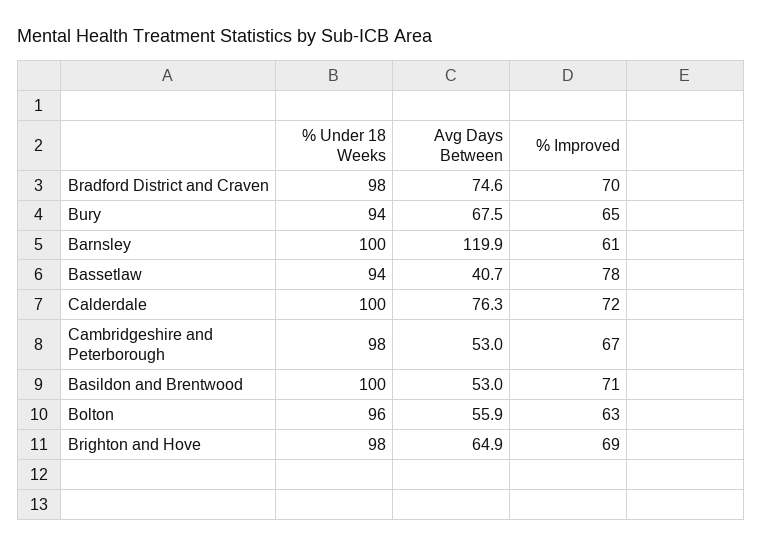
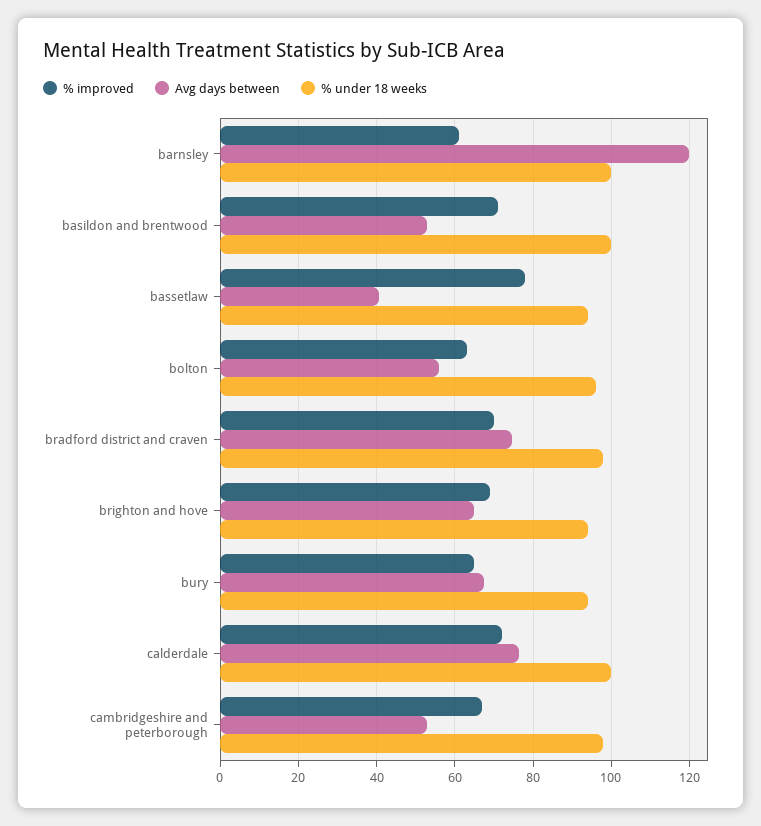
  {
    "% Under 18 Weeks": {
      "Bradford District and Craven": 98,
      "Bury": 94,
      "Barnsley": 100,
      "Bassetlaw": 94,
      "Calderdale": 100,
      "Cambridgeshire and Peterborough": 98,
      "Basildon and Brentwood": 100,
      "Bolton": 96,
-     "Brighton and Hove": 98
+     "Brighton and Hove": 94
    },
    "Avg Days Between": {
      "Bradford District and Craven": 74.6,
      "Bury": 67.5,
      "Barnsley": 119.9,
      "Bassetlaw": 40.7,
      "Calderdale": 76.3,
      "Cambridgeshire and Peterborough": 53,
      "Basildon and Brentwood": 53,
      "Bolton": 55.9,
      "Brighton and Hove": 64.9
    },
    "% Improved": {
      "Bradford District and Craven": 70,
      "Bury": 65,
      "Barnsley": 61,
      "Bassetlaw": 78,
      "Calderdale": 72,
      "Cambridgeshire and Peterborough": 67,
      "Basildon and Brentwood": 71,
      "Bolton": 63,
      "Brighton and Hove": 69
    }
  }

